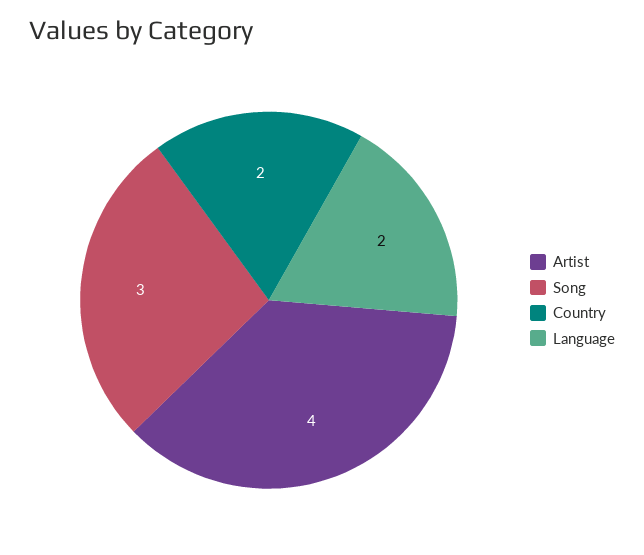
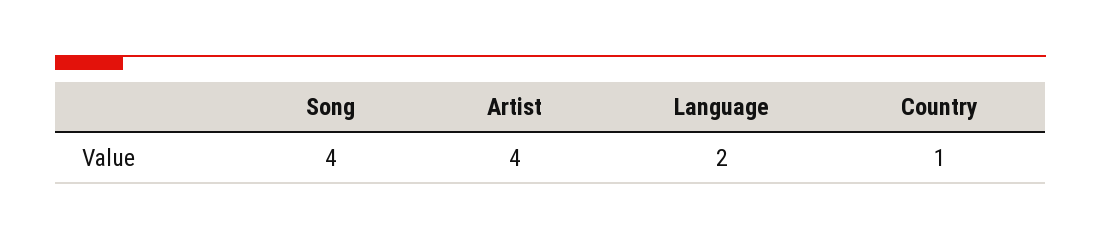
  {
    "Artist": 4,
-   "Song": 3,
+   "Song": 4,
-   "Country": 2,
+   "Country": 1,
    "Language": 2
  }

